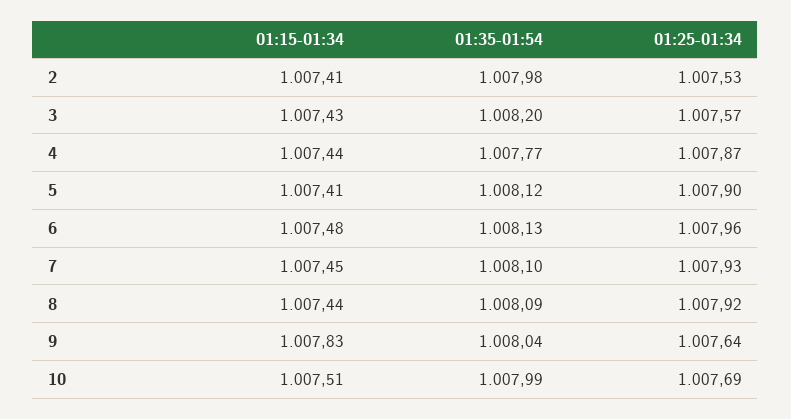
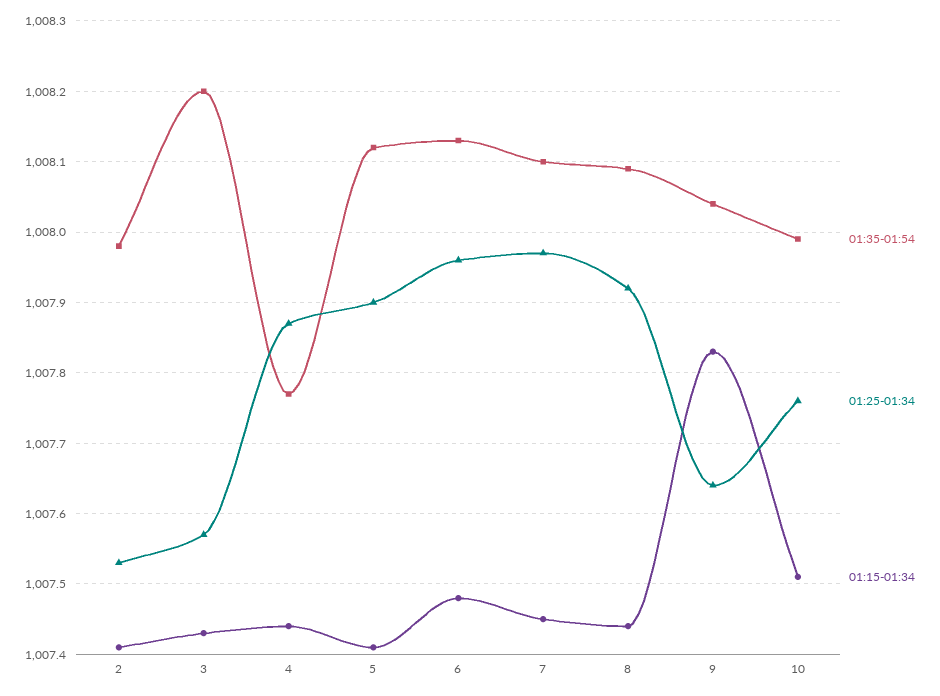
  {
    "01:15-01:34": {
      "2": 1007.41,
      "3": 1007.43,
      "4": 1007.44,
      "5": 1007.41,
      "6": 1007.48,
      "7": 1007.45,
      "8": 1007.44,
      "9": 1007.83,
      "10": 1007.51
    },
    "01:35-01:54": {
      "2": 1007.98,
      "3": 1008.2,
      "4": 1007.77,
      "5": 1008.12,
      "6": 1008.13,
      "7": 1008.1,
      "8": 1008.09,
      "9": 1008.04,
      "10": 1007.99
    },
    "01:25-01:34": {
      "2": 1007.53,
      "3": 1007.57,
      "4": 1007.87,
      "5": 1007.9,
      "6": 1007.96,
-     "7": 1007.93,
+     "7": 1007.97,
      "8": 1007.92,
      "9": 1007.64,
-     "10": 1007.69
+     "10": 1007.76
    }
  }

